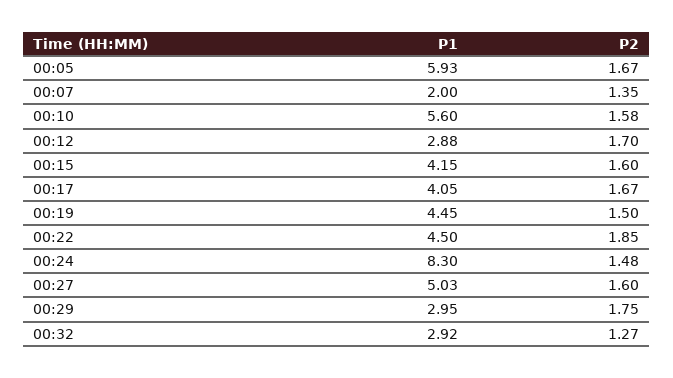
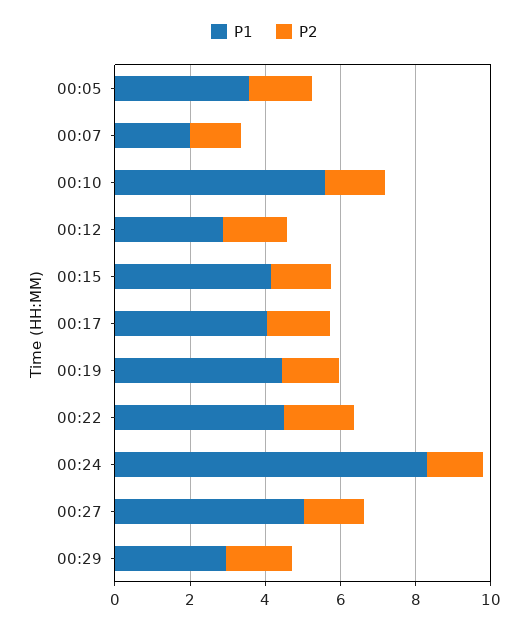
  {
    "P1": {
-     "00:05": 5.93,
+     "00:05": 3.5,
      "00:07": 2,
      "00:10": 5.6,
      "00:12": 2.88,
      "00:15": 4.15,
      "00:17": 4.05,
      "00:19": 4.45,
      "00:22": 4.5,
      "00:24": 8.3,
      "00:27": 5.03,
-     "00:29": 2.95,
+     "00:29": 2.95
-     "00:32": 2.92
    },
    "P2": {
      "00:05": 1.67,
      "00:07": 1.35,
      "00:10": 1.58,
      "00:12": 1.7,
      "00:15": 1.6,
      "00:17": 1.67,
      "00:19": 1.5,
      "00:22": 1.85,
      "00:24": 1.48,
      "00:27": 1.6,
-     "00:29": 1.75,
+     "00:29": 1.75
-     "00:32": 1.27
    }
  }

